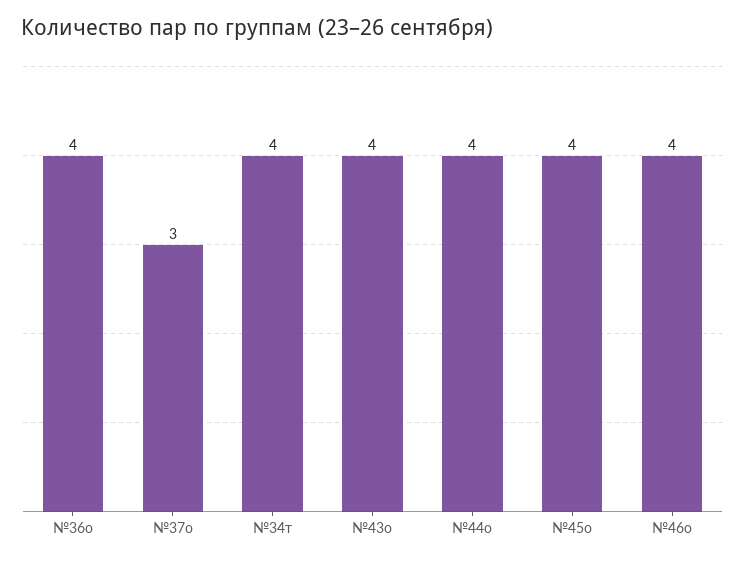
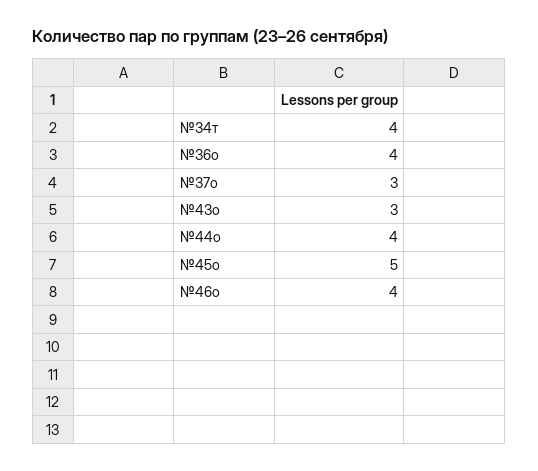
  {
    "№36о": 4,
    "№37о": 3,
    "№34т": 4,
-   "№43о": 4,
+   "№43о": 3,
    "№44о": 4,
-   "№45о": 4,
+   "№45о": 5,
    "№46о": 4
  }

